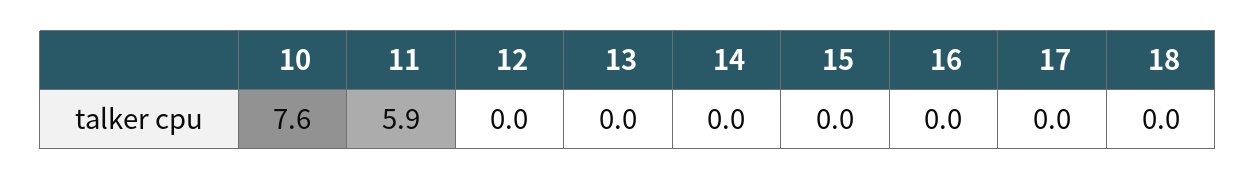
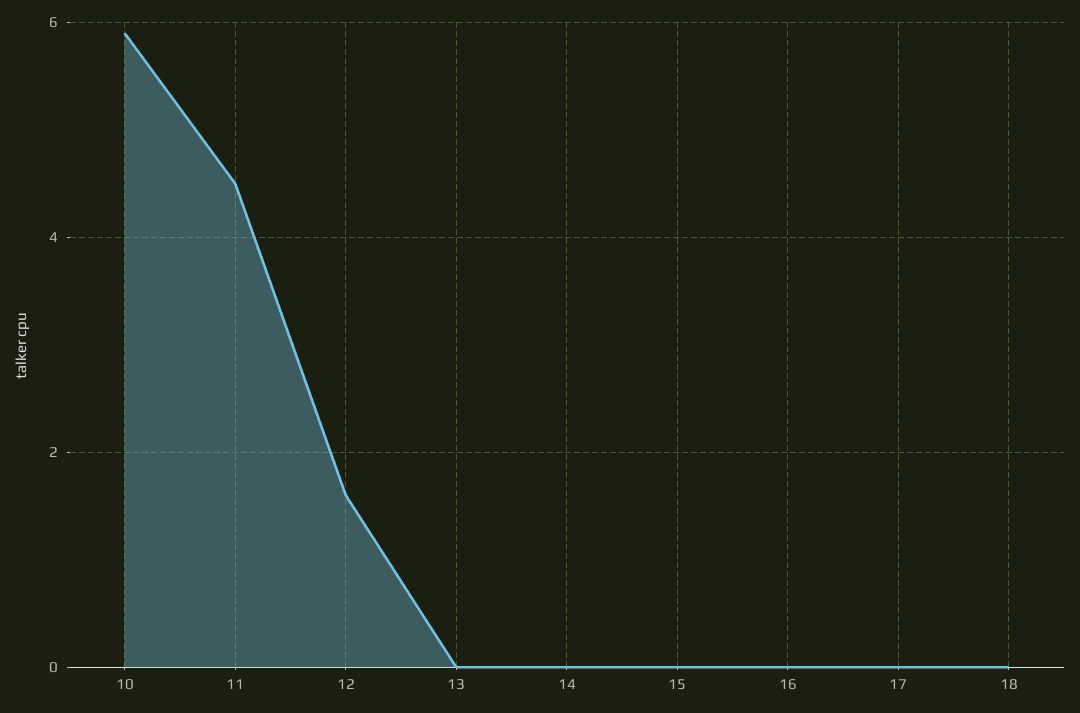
  {
-   "10": 7.6,
+   "10": 6,
-   "11": 5.9,
+   "11": 4.5,
-   "12": 0,
+   "12": 1.5,
    "13": 0,
    "14": 0,
    "15": 0,
    "16": 0,
    "17": 0,
    "18": 0
  }

